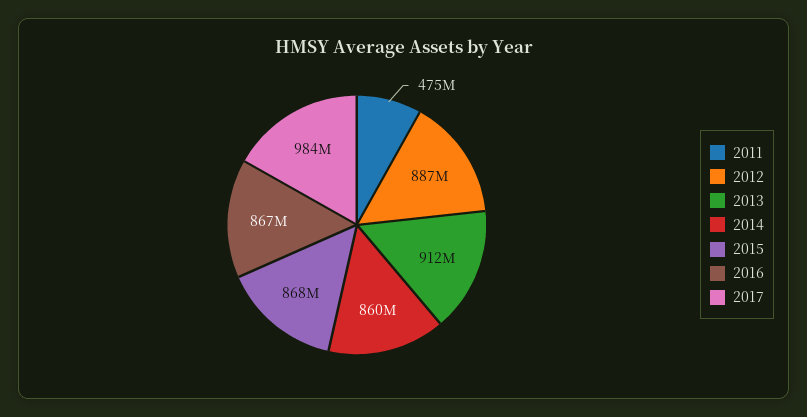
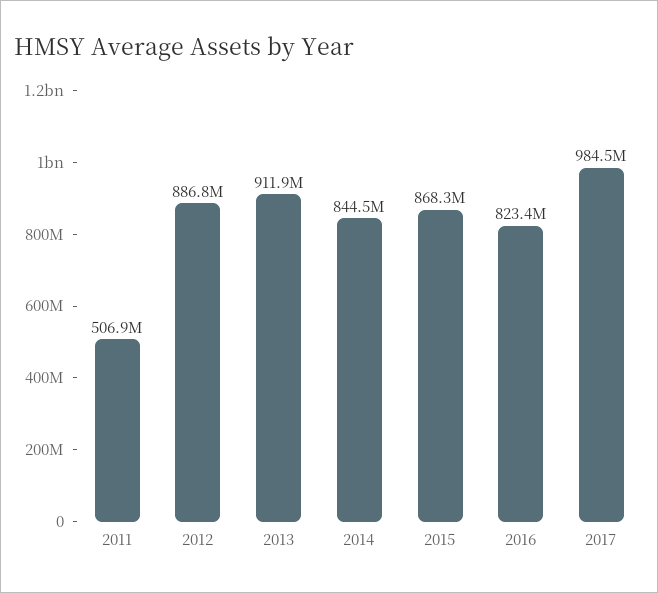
  {
-   "2011": 475000000,
+   "2011": 506900000,
    "2012": 886800000,
    "2013": 911900000,
-   "2014": 860000000,
+   "2014": 844500000,
    "2015": 868300000,
-   "2016": 867000000,
+   "2016": 823400000,
    "2017": 984500000
  }

